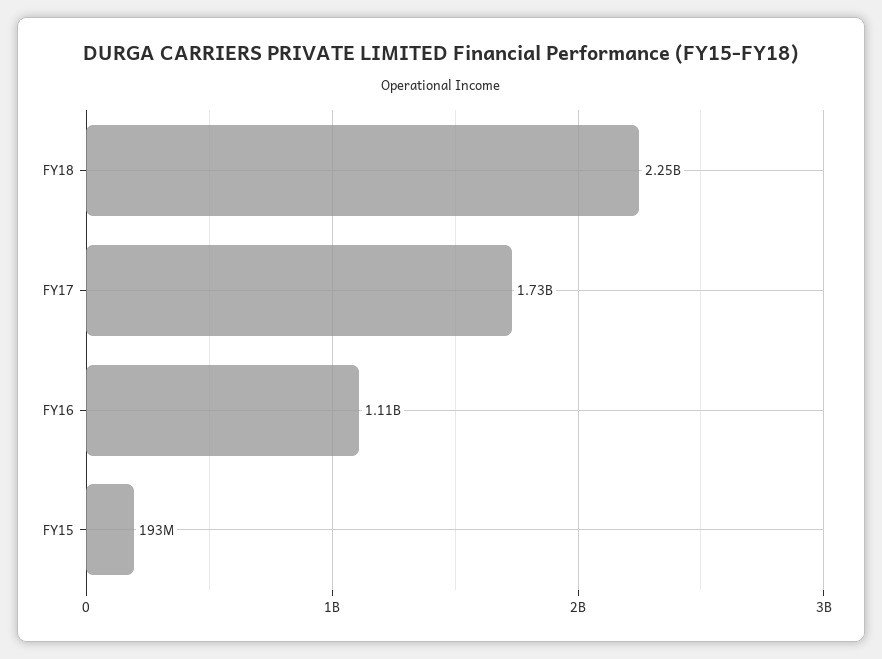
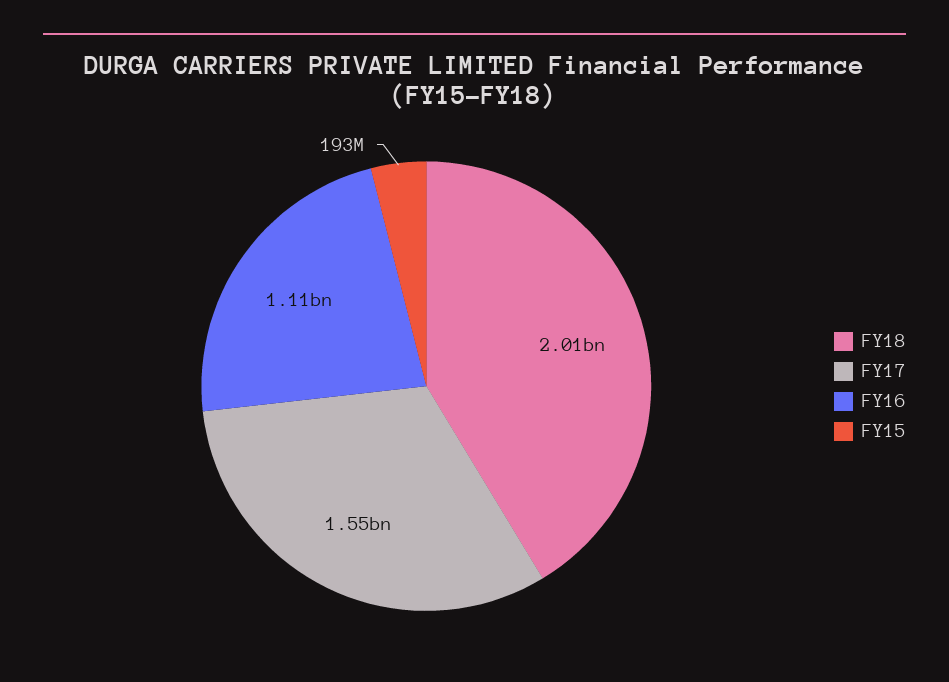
  {
-   "FY18": 2250000000,
+   "FY18": 2010000000,
-   "FY17": 1730000000,
+   "FY17": 1550000000,
    "FY16": 1110000000,
    "FY15": 193000000
  }

